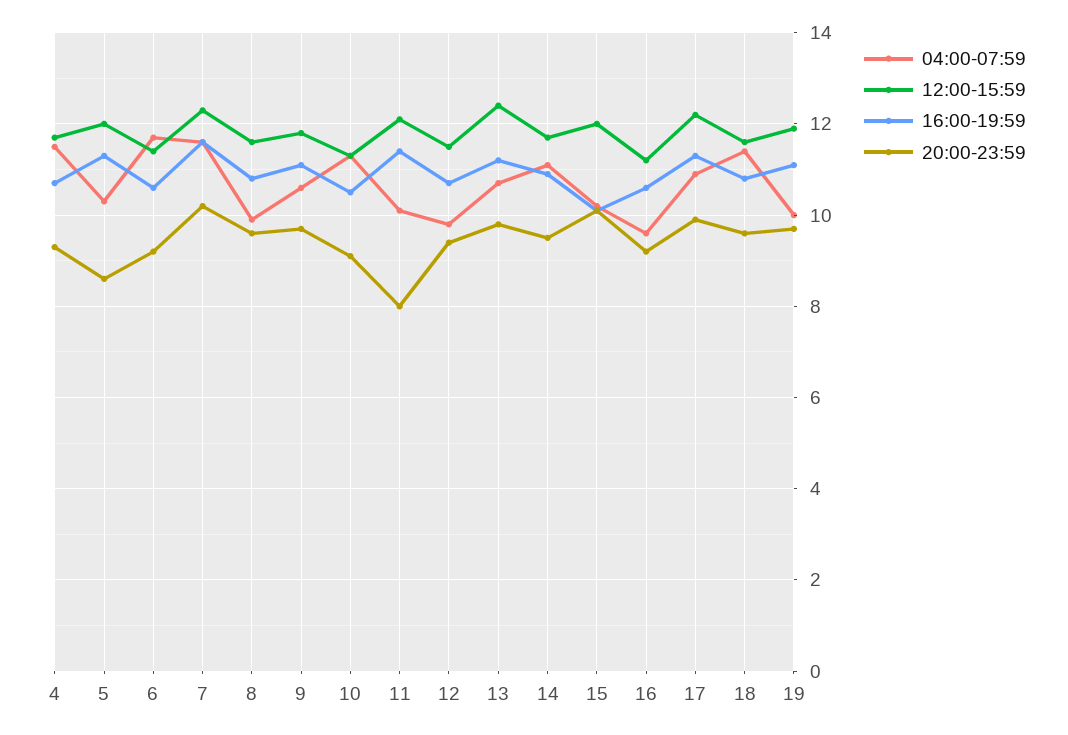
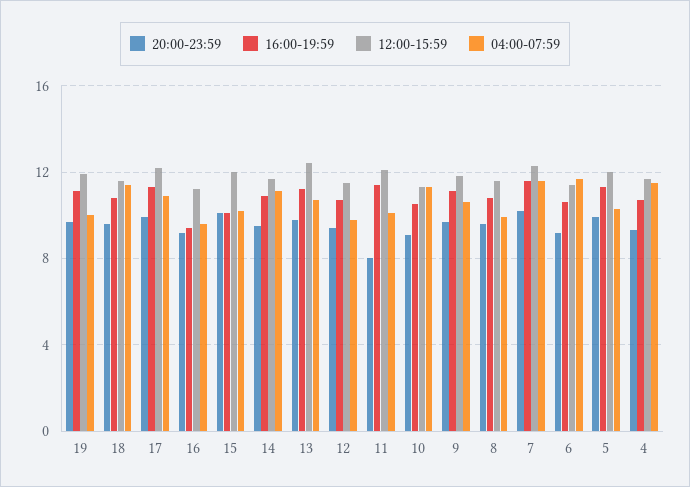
  {
    "04:00-07:59": {
      "4": 11.5,
      "5": 10.5,
      "6": 11.5,
      "7": 11.5,
      "8": 10,
      "9": 10.5,
      "10": 11.5,
      "11": 10,
      "12": 10,
      "13": 10.5,
      "14": 11,
      "15": 10,
      "16": 9.5,
      "17": 11,
      "18": 11.5,
      "19": 10
    },
    "12:00-15:59": {
      "4": 11.5,
      "5": 12,
      "6": 11.5,
      "7": 12.5,
      "8": 11.5,
      "9": 12,
      "10": 11.5,
      "11": 12,
      "12": 11.5,
      "13": 12.5,
      "14": 11.5,
      "15": 12,
      "16": 11,
      "17": 12,
      "18": 11.5,
      "19": 12
    },
    "16:00-19:59": {
      "4": 10.5,
      "5": 11.5,
      "6": 10.5,
      "7": 11.5,
      "8": 11,
      "9": 11,
      "10": 10.5,
      "11": 11.5,
      "12": 10.5,
      "13": 11,
      "14": 11,
      "15": 10,
-     "16": 10.5,
+     "16": 9.5,
      "17": 11.5,
      "18": 11,
      "19": 11
    },
    "20:00-23:59": {
      "4": 9.5,
-     "5": 8.5,
+     "5": 10,
      "6": 9,
      "7": 10,
      "8": 9.5,
      "9": 9.5,
      "10": 9,
      "11": 8,
      "12": 9.5,
      "13": 10,
      "14": 9.5,
      "15": 10,
      "16": 9,
      "17": 10,
      "18": 9.5,
      "19": 9.5
    }
  }

